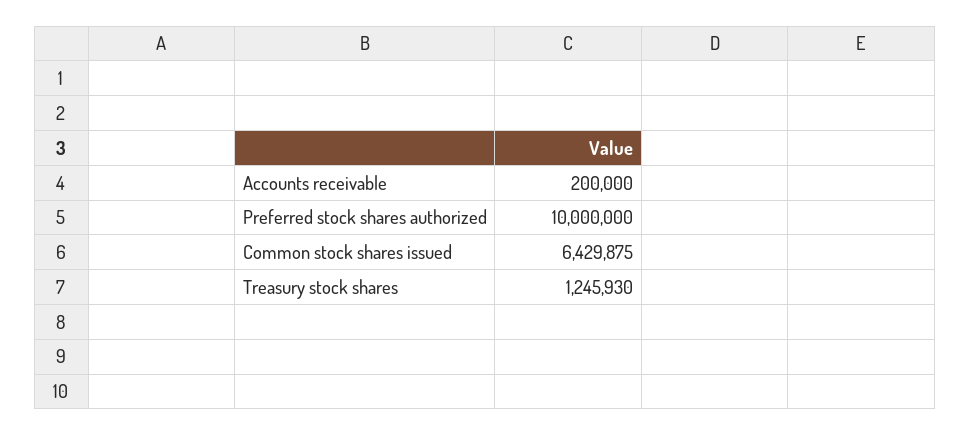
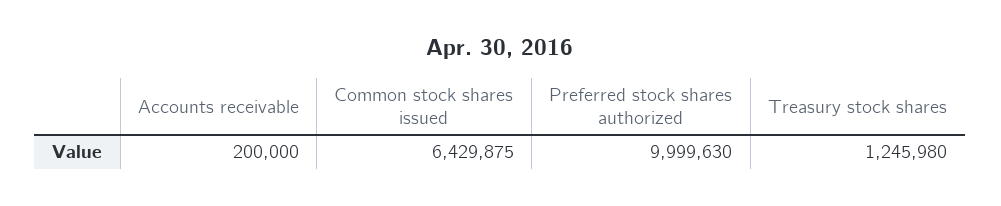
  {
    "Accounts receivable": 200000,
-   "Preferred stock shares authorized": 10000000,
+   "Preferred stock shares authorized": 9999630,
    "Common stock shares issued": 6429875,
-   "Treasury stock shares": 1245930
+   "Treasury stock shares": 1245980
  }

